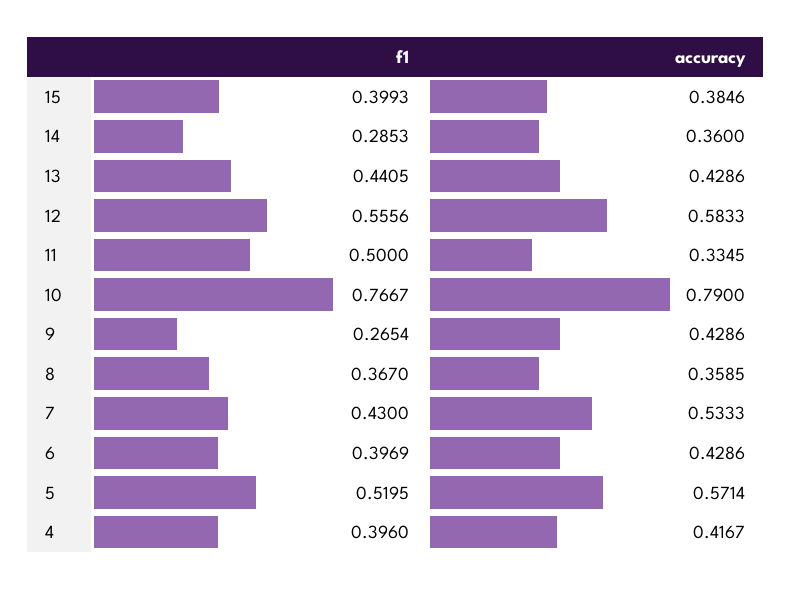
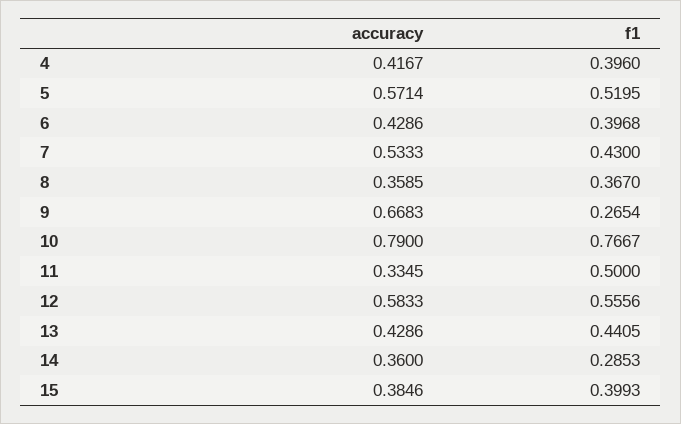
  {
    "f1": {
      "15": 0.3993,
      "14": 0.2853,
      "13": 0.4405,
      "12": 0.5556,
      "11": 0.5,
      "10": 0.7667,
      "9": 0.2654,
      "8": 0.367,
      "7": 0.43,
-     "6": 0.3969,
+     "6": 0.3968,
      "5": 0.5195,
      "4": 0.396
    },
    "accuracy": {
      "15": 0.3846,
      "14": 0.36,
      "13": 0.4286,
      "12": 0.5833,
      "11": 0.3345,
      "10": 0.79,
-     "9": 0.4286,
+     "9": 0.6683,
      "8": 0.3585,
      "7": 0.5333,
      "6": 0.4286,
      "5": 0.5714,
      "4": 0.4167
    }
  }

